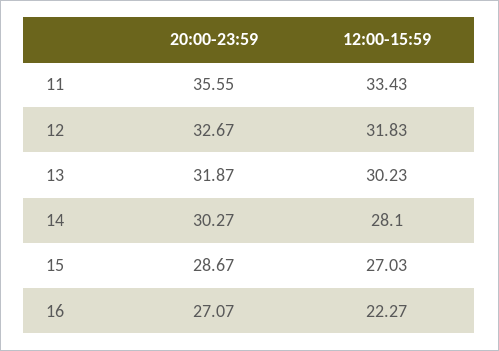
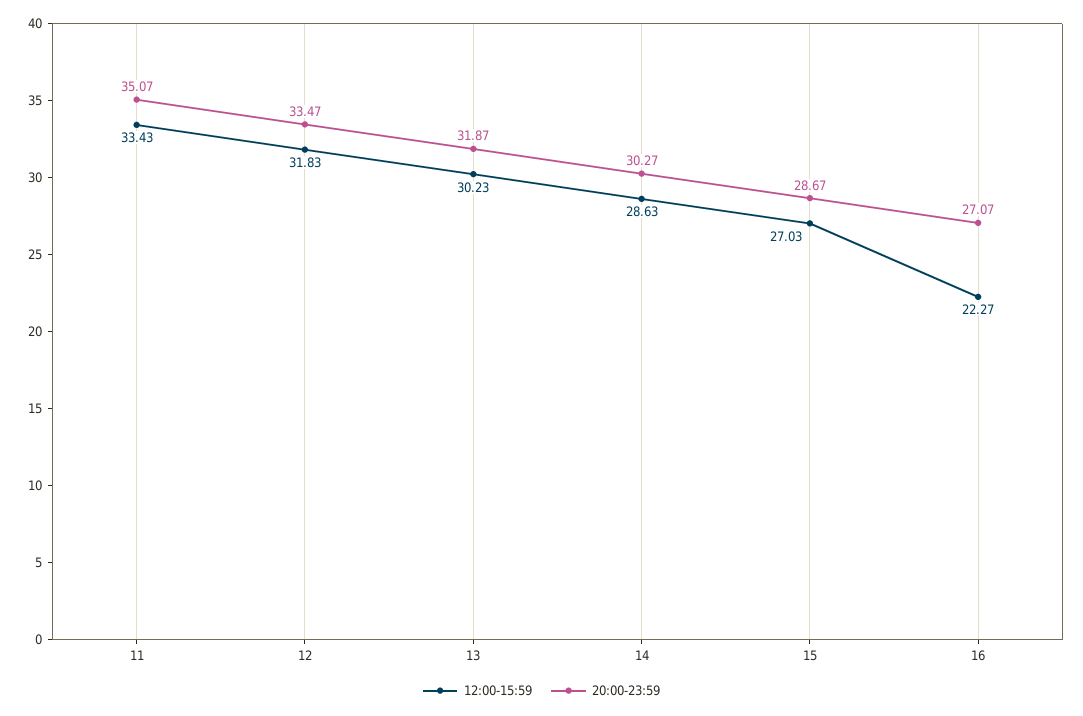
  {
    "20:00-23:59": {
-     "11": 35.55,
+     "11": 35.07,
-     "12": 32.67,
+     "12": 33.47,
      "13": 31.87,
      "14": 30.27,
      "15": 28.67,
      "16": 27.07
    },
    "12:00-15:59": {
      "11": 33.43,
      "12": 31.83,
      "13": 30.23,
-     "14": 28.1,
+     "14": 28.63,
      "15": 27.03,
      "16": 22.27
    }
  }

